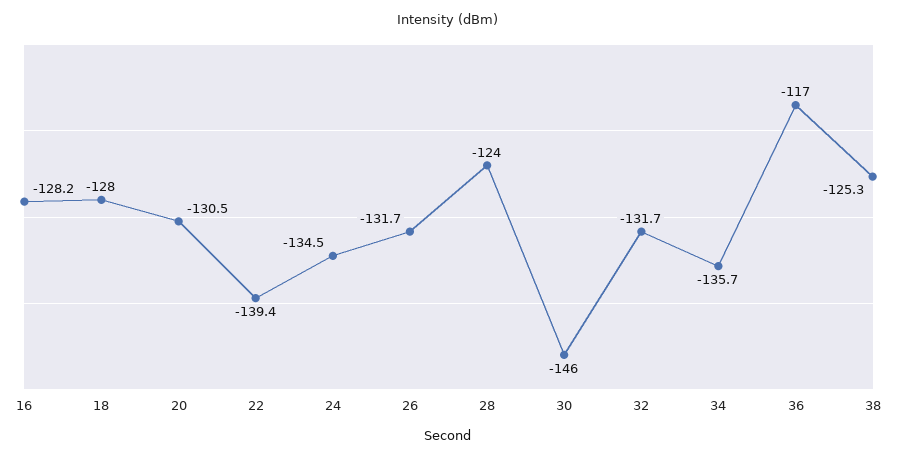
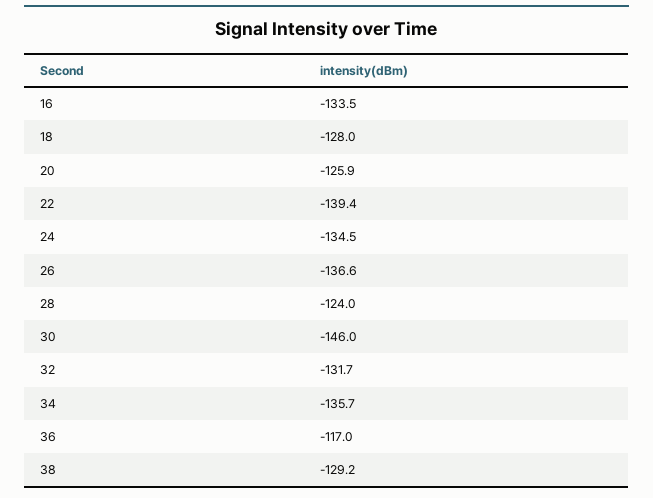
  {
-   "16": -128.2,
+   "16": -133.5,
    "18": -128,
-   "20": -130.5,
+   "20": -125.9,
    "22": -139.4,
    "24": -134.5,
-   "26": -131.7,
+   "26": -136.6,
    "28": -124,
    "30": -146,
    "32": -131.7,
    "34": -135.7,
    "36": -117,
-   "38": -125.3
+   "38": -129.2
  }

